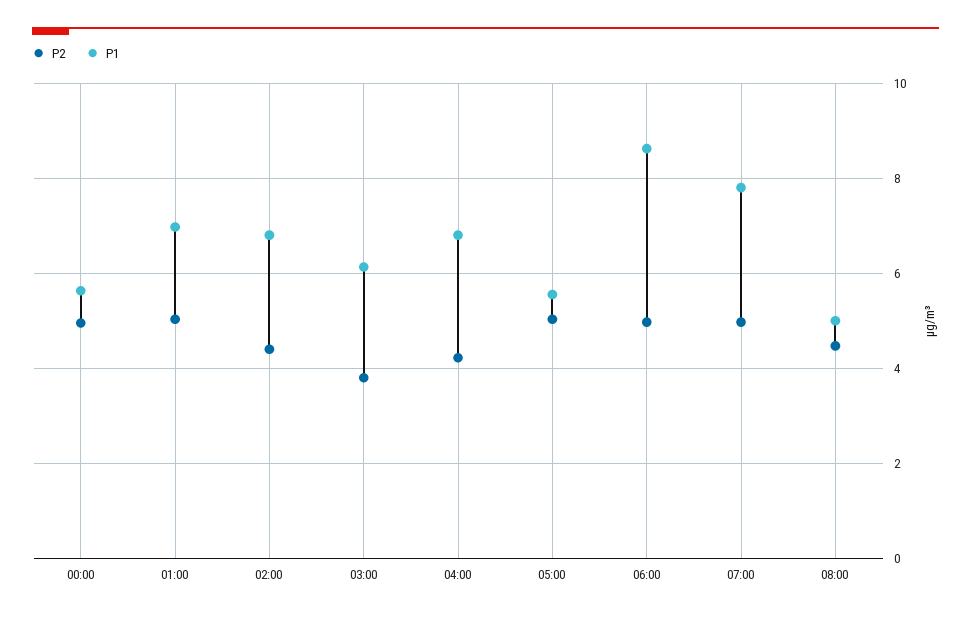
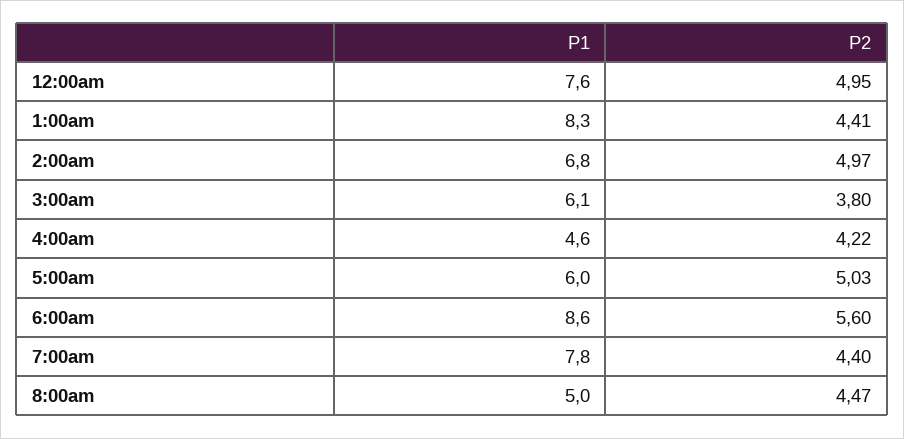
  {
    "P2": {
      "00:00": 4.95,
-     "01:00": 5,
+     "01:00": 4.41,
-     "02:00": 4.4,
+     "02:00": 4.97,
      "03:00": 3.8,
      "04:00": 4.22,
      "05:00": 5.03,
-     "06:00": 5,
+     "06:00": 5.6,
-     "07:00": 5,
+     "07:00": 4.4,
      "08:00": 4.47
    },
    "P1": {
-     "00:00": 5.6,
+     "00:00": 7.6,
-     "01:00": 7,
+     "01:00": 8.3,
      "02:00": 6.8,
      "03:00": 6.1,
-     "04:00": 6.8,
+     "04:00": 4.6,
-     "05:00": 5.6,
+     "05:00": 6,
      "06:00": 8.6,
      "07:00": 7.8,
      "08:00": 5
    }
  }

